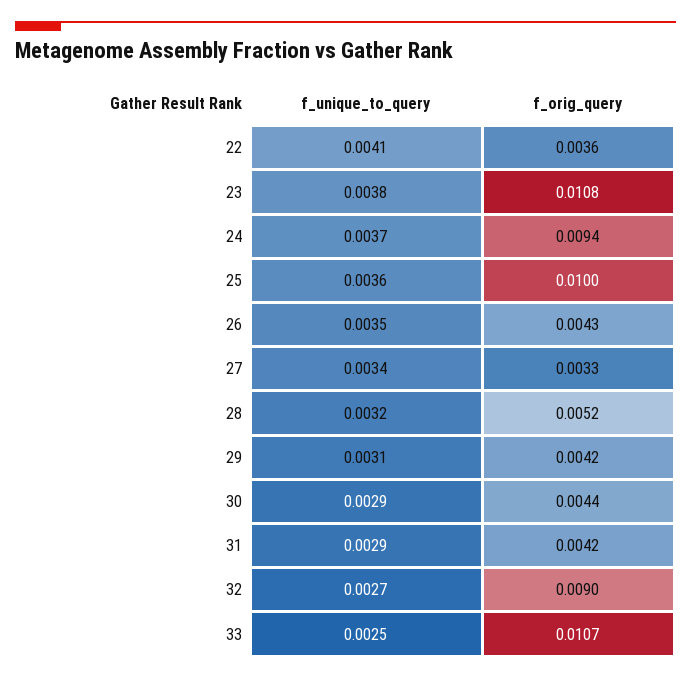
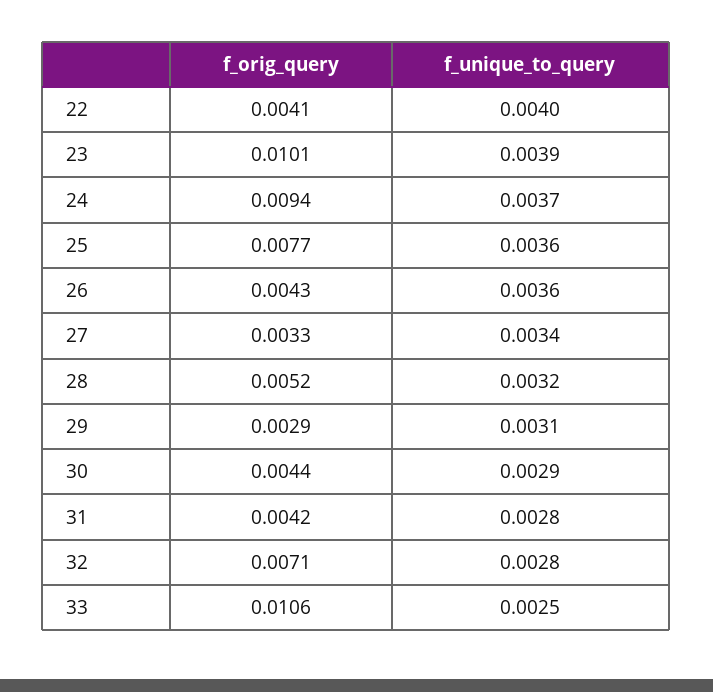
  {
    "f_unique_to_query": {
-     "22": 0.0041,
+     "22": 0.004,
-     "23": 0.0038,
+     "23": 0.0039,
      "24": 0.0037,
      "25": 0.0036,
-     "26": 0.0035,
+     "26": 0.0036,
      "27": 0.0034,
      "28": 0.0032,
      "29": 0.0031,
      "30": 0.0029,
-     "31": 0.0029,
+     "31": 0.0028,
-     "32": 0.0027,
+     "32": 0.0028,
      "33": 0.0025
    },
    "f_orig_query": {
-     "22": 0.0036,
+     "22": 0.0041,
-     "23": 0.0108,
+     "23": 0.0101,
      "24": 0.0094,
-     "25": 0.01,
+     "25": 0.0077,
      "26": 0.0043,
      "27": 0.0033,
      "28": 0.0052,
-     "29": 0.0042,
+     "29": 0.0029,
      "30": 0.0044,
      "31": 0.0042,
-     "32": 0.009,
+     "32": 0.0071,
-     "33": 0.0107
+     "33": 0.0106
    }
  }

